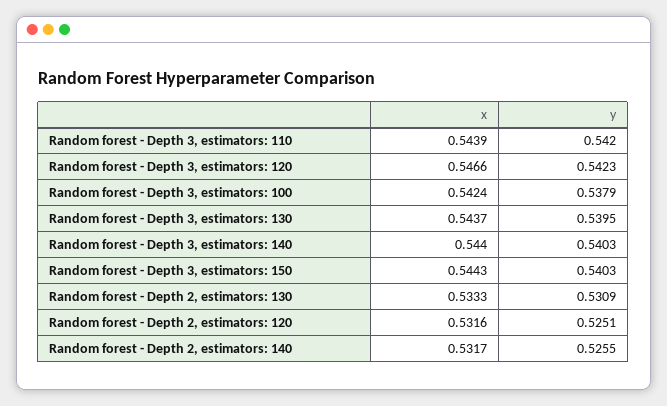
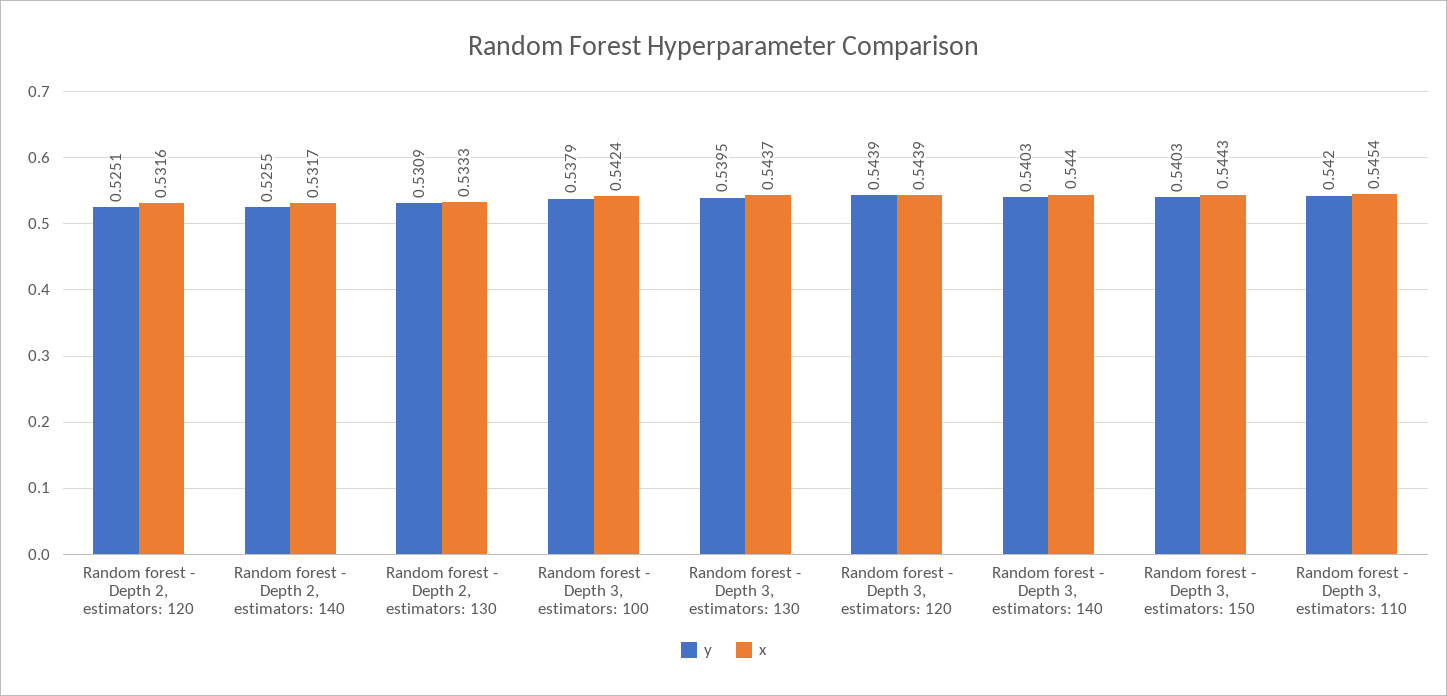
  {
    "x": {
-     "Random forest - Depth 3, estimators: 110": 0.5439,
+     "Random forest - Depth 3, estimators: 110": 0.5454,
-     "Random forest - Depth 3, estimators: 120": 0.5466,
+     "Random forest - Depth 3, estimators: 120": 0.5439,
      "Random forest - Depth 3, estimators: 100": 0.5424,
      "Random forest - Depth 3, estimators: 130": 0.5437,
      "Random forest - Depth 3, estimators: 140": 0.544,
      "Random forest - Depth 3, estimators: 150": 0.5443,
      "Random forest - Depth 2, estimators: 130": 0.5333,
      "Random forest - Depth 2, estimators: 120": 0.5316,
      "Random forest - Depth 2, estimators: 140": 0.5317
    },
    "y": {
      "Random forest - Depth 3, estimators: 110": 0.542,
-     "Random forest - Depth 3, estimators: 120": 0.5423,
+     "Random forest - Depth 3, estimators: 120": 0.5439,
      "Random forest - Depth 3, estimators: 100": 0.5379,
      "Random forest - Depth 3, estimators: 130": 0.5395,
      "Random forest - Depth 3, estimators: 140": 0.5403,
      "Random forest - Depth 3, estimators: 150": 0.5403,
      "Random forest - Depth 2, estimators: 130": 0.5309,
      "Random forest - Depth 2, estimators: 120": 0.5251,
      "Random forest - Depth 2, estimators: 140": 0.5255
    }
  }

